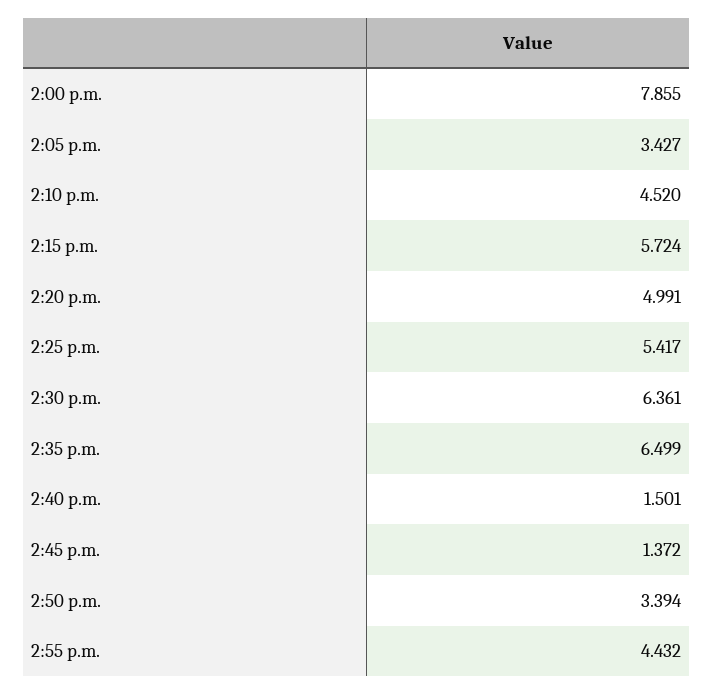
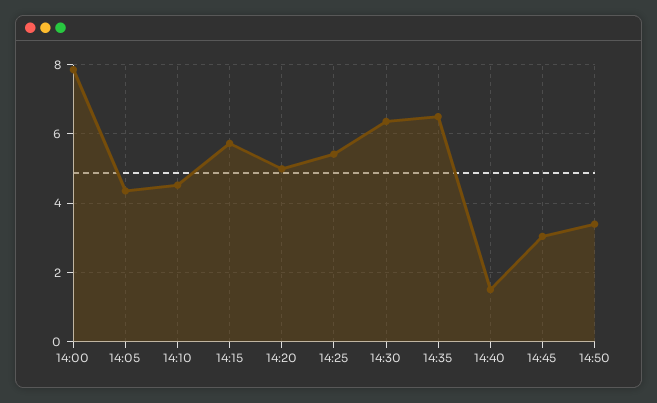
  {
    "2:00 p.m.": 7.855,
-   "2:05 p.m.": 3.427,
+   "2:05 p.m.": 4.4,
    "2:10 p.m.": 4.52,
    "2:15 p.m.": 5.724,
    "2:20 p.m.": 4.991,
    "2:25 p.m.": 5.417,
    "2:30 p.m.": 6.361,
    "2:35 p.m.": 6.499,
    "2:40 p.m.": 1.501,
-   "2:45 p.m.": 1.372,
+   "2:45 p.m.": 3,
-   "2:50 p.m.": 3.394,
+   "2:50 p.m.": 3.394
-   "2:55 p.m.": 4.432
  }

